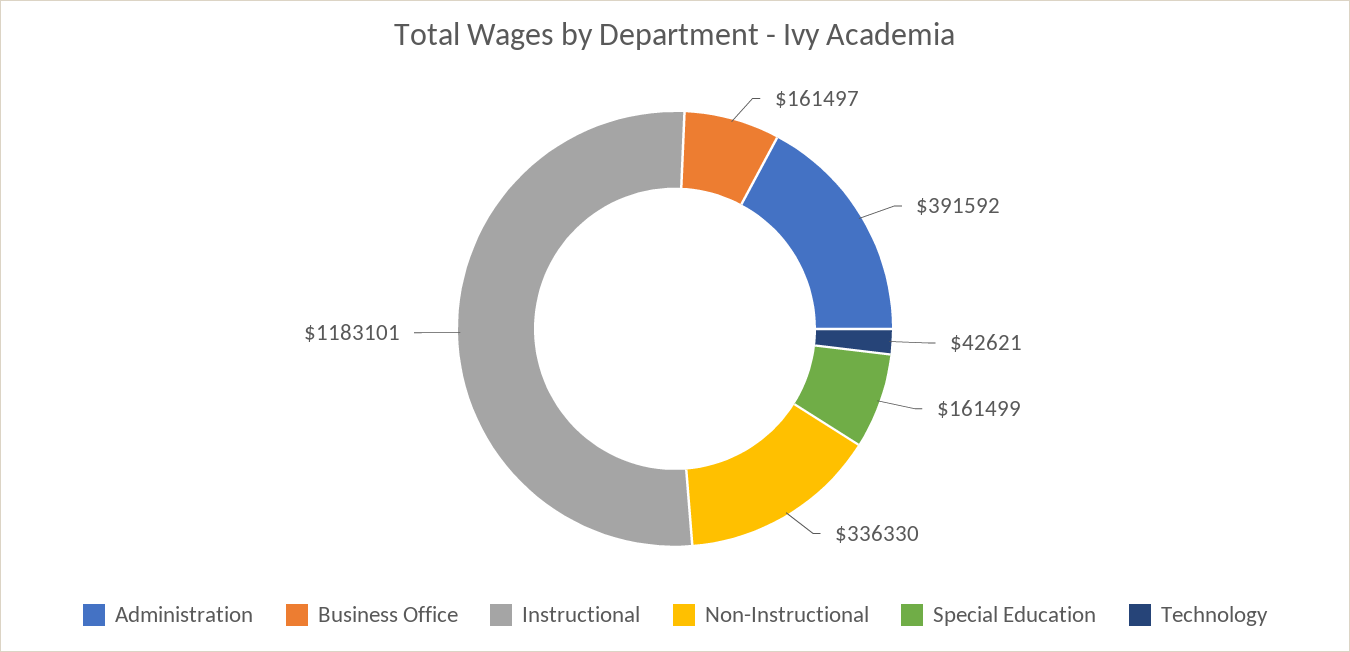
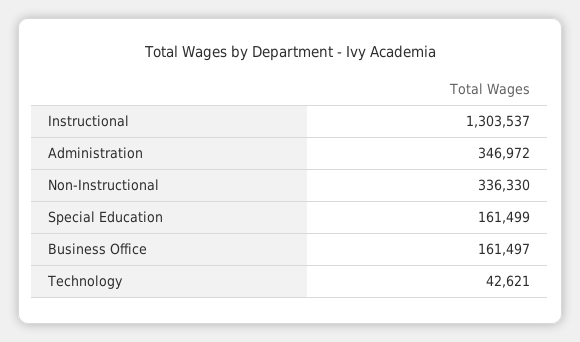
  {
-   "Administration": 391592,
+   "Administration": 346972,
    "Business Office": 161497,
-   "Instructional": 1183101,
+   "Instructional": 1303537,
    "Non-Instructional": 336330,
    "Special Education": 161499,
    "Technology": 42621
  }

